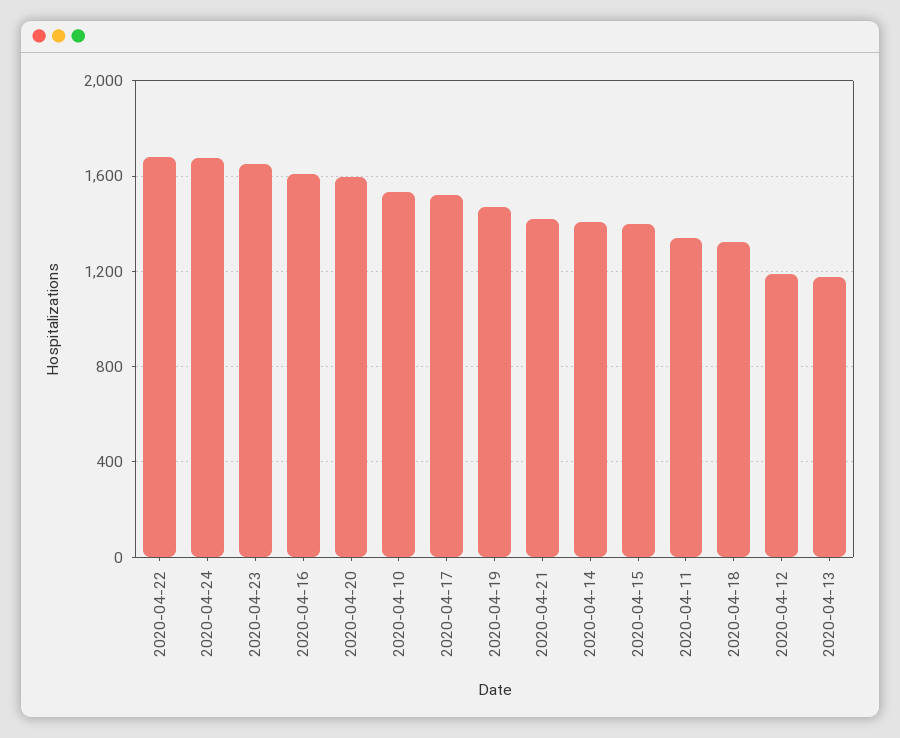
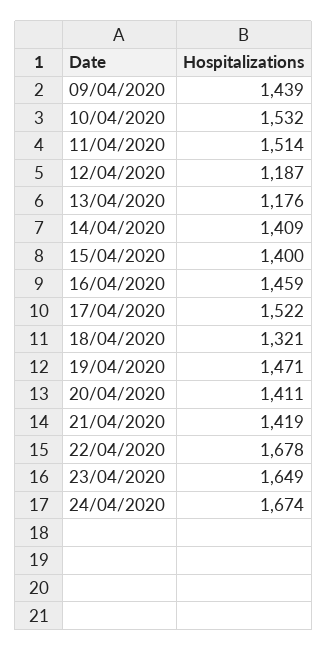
  {
    "2020-04-22": 1678,
    "2020-04-24": 1674,
    "2020-04-23": 1649,
-   "2020-04-16": 1600,
+   "2020-04-16": 1459,
-   "2020-04-20": 1600,
+   "2020-04-20": 1411,
    "2020-04-10": 1532,
    "2020-04-17": 1522,
    "2020-04-19": 1471,
    "2020-04-21": 1419,
    "2020-04-14": 1409,
    "2020-04-15": 1400,
-   "2020-04-11": 1350,
+   "2020-04-11": 1514,
    "2020-04-18": 1321,
    "2020-04-12": 1187,
-   "2020-04-13": 1176
+   "2020-04-13": 1176,
+   "09/04/2020": 1439
  }

